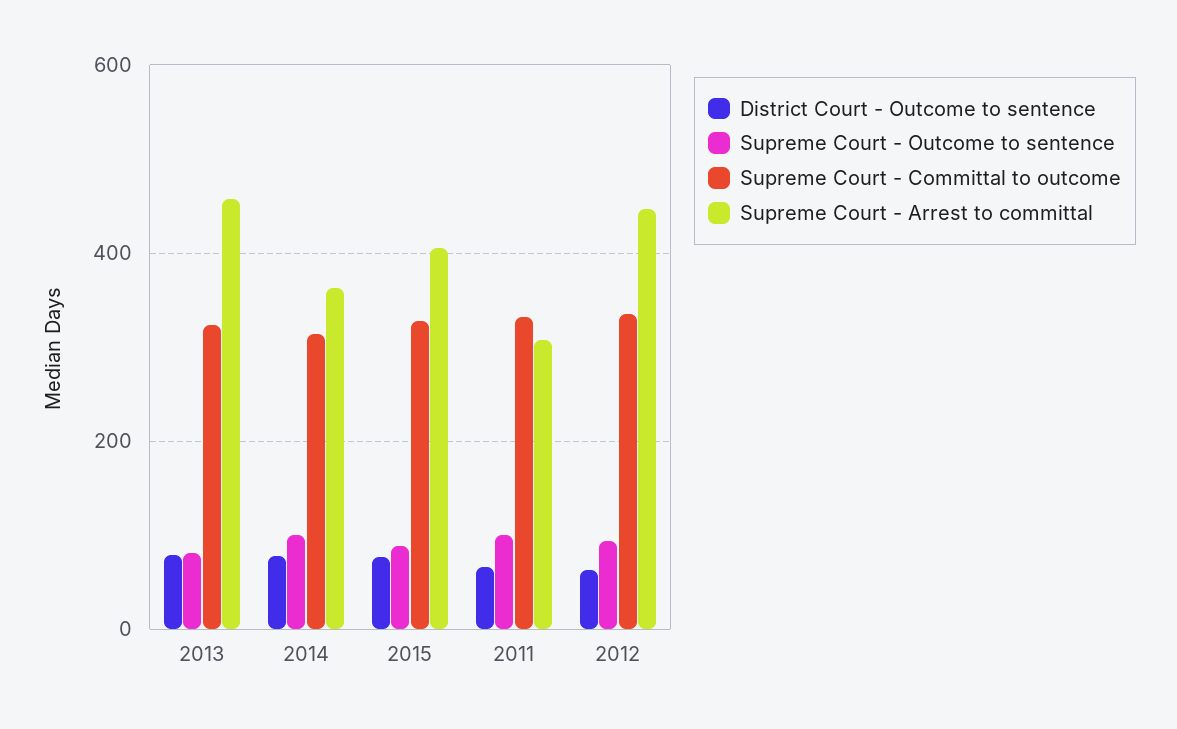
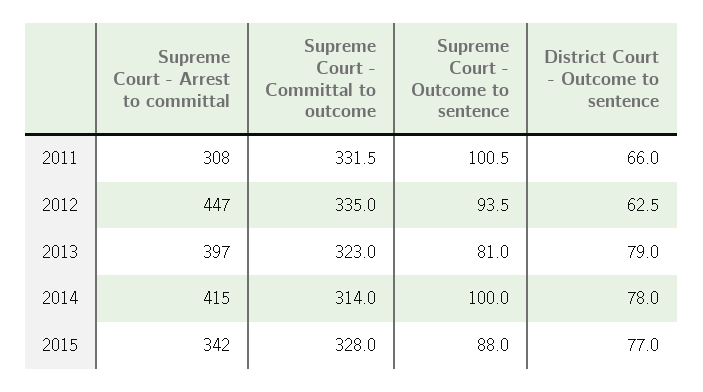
  {
    "District Court - Outcome to sentence": {
      "2013": 79,
      "2014": 78,
      "2015": 77,
      "2011": 66,
      "2012": 62.5
    },
    "Supreme Court - Outcome to sentence": {
      "2013": 81,
      "2014": 100,
      "2015": 88,
      "2011": 100.5,
      "2012": 93.5
    },
    "Supreme Court - Committal to outcome": {
      "2013": 323,
      "2014": 314,
      "2015": 328,
      "2011": 331.5,
      "2012": 335
    },
    "Supreme Court - Arrest to committal": {
-     "2013": 460,
+     "2013": 397,
-     "2014": 360,
+     "2014": 415,
-     "2015": 400,
+     "2015": 342,
      "2011": 308,
      "2012": 447
    }
  }

